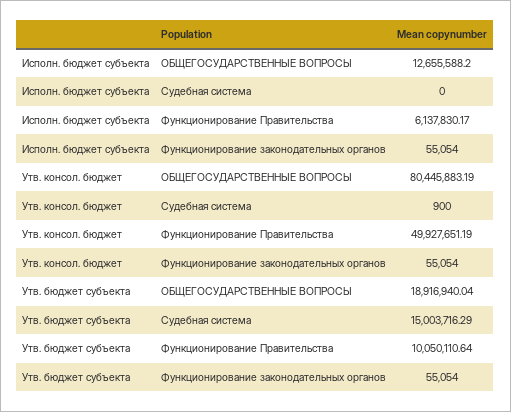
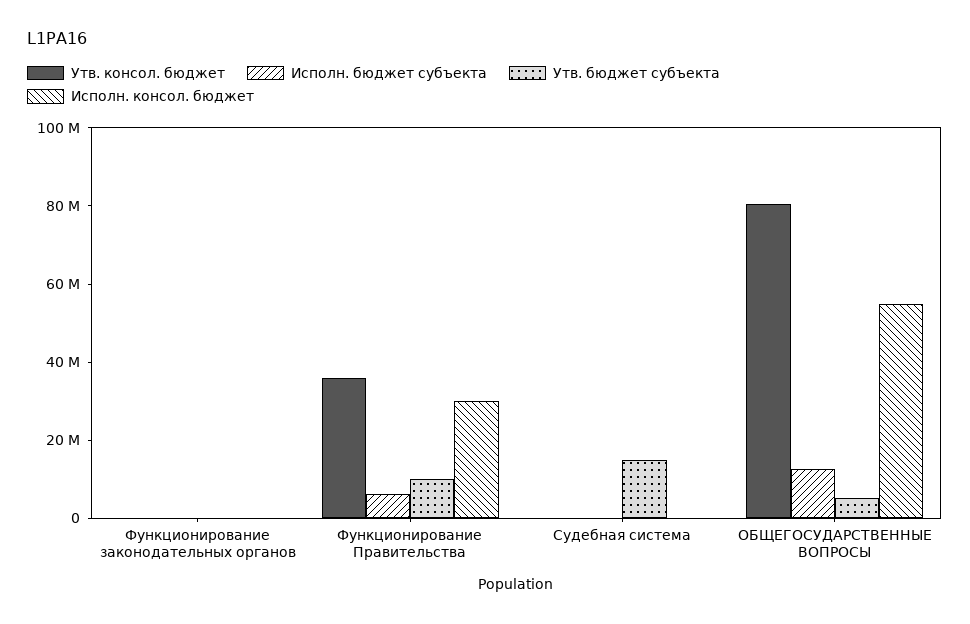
  {
    "Исполн. бюджет субъекта": {
      "ОБЩЕГОСУДАРСТВЕННЫЕ ВОПРОСЫ": 12655588.2,
      "Судебная система": 0,
      "Функционирование Правительства": 6137830.17,
      "Функционирование законодательных органов": 55054
    },
    "Утв. консол. бюджет": {
      "ОБЩЕГОСУДАРСТВЕННЫЕ ВОПРОСЫ": 80445883.19,
      "Судебная система": 900,
-     "Функционирование Правительства": 49927651.19,
+     "Функционирование Правительства": 35000000,
      "Функционирование законодательных органов": 55054
    },
    "Утв. бюджет субъекта": {
-     "ОБЩЕГОСУДАРСТВЕННЫЕ ВОПРОСЫ": 18916940.04,
+     "ОБЩЕГОСУДАРСТВЕННЫЕ ВОПРОСЫ": 5000000,
      "Судебная система": 15003716.29,
      "Функционирование Правительства": 10050110.64,
      "Функционирование законодательных органов": 55054
-   }
+   },
+   "Исполн. консол. бюджет": {
+     "Функционирование законодательных органов": 0,
+     "Функционирование Правительства": 30000000,
+     "Судебная система": 0,
+     "ОБЩЕГОСУДАРСТВЕННЫЕ ВОПРОСЫ": 55000000
+   }
  }

